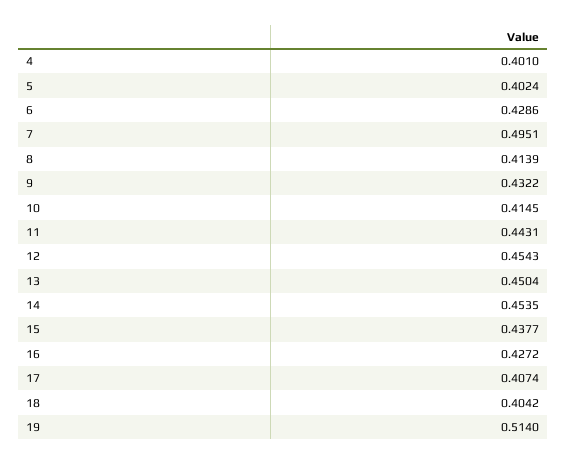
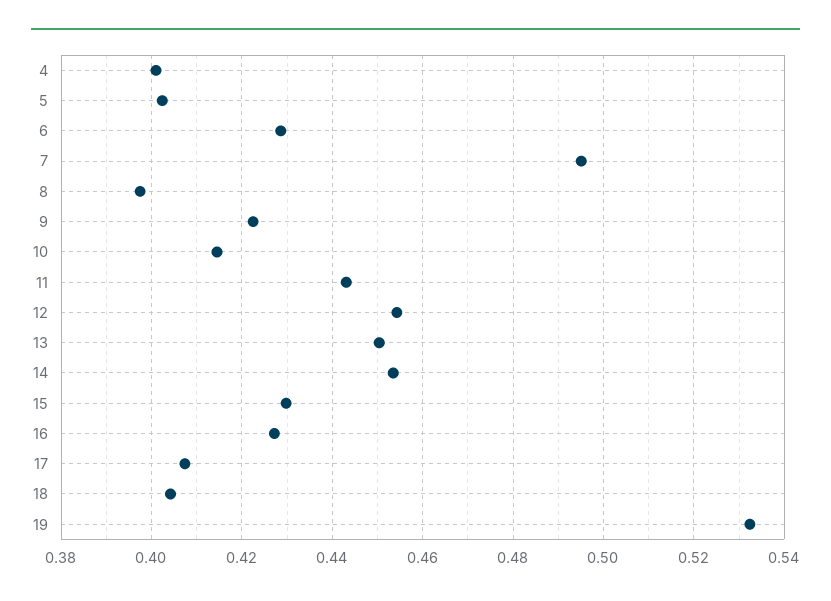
  {
    "4": 0.401,
    "5": 0.4024,
    "6": 0.4286,
    "7": 0.4951,
-   "8": 0.4139,
+   "8": 0.398,
-   "9": 0.4322,
+   "9": 0.422,
    "10": 0.4145,
    "11": 0.4431,
    "12": 0.4543,
    "13": 0.4504,
    "14": 0.4535,
-   "15": 0.4377,
+   "15": 0.43,
    "16": 0.4272,
    "17": 0.4074,
    "18": 0.4042,
-   "19": 0.514
+   "19": 0.532
  }

